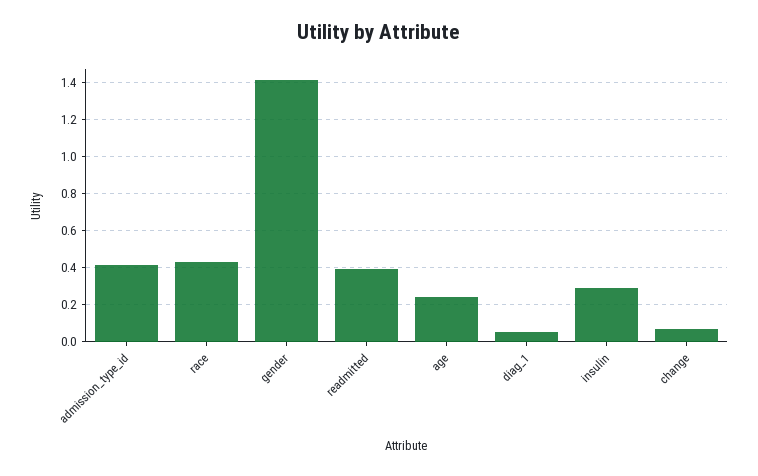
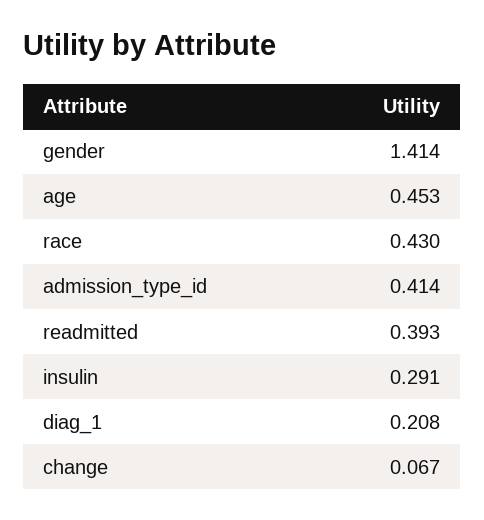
  {
    "admission_type_id": 0.414,
    "race": 0.43,
    "gender": 1.414,
    "readmitted": 0.393,
-   "age": 0.25,
+   "age": 0.453,
-   "diag_1": 0.05,
+   "diag_1": 0.208,
    "insulin": 0.291,
    "change": 0.067
  }

